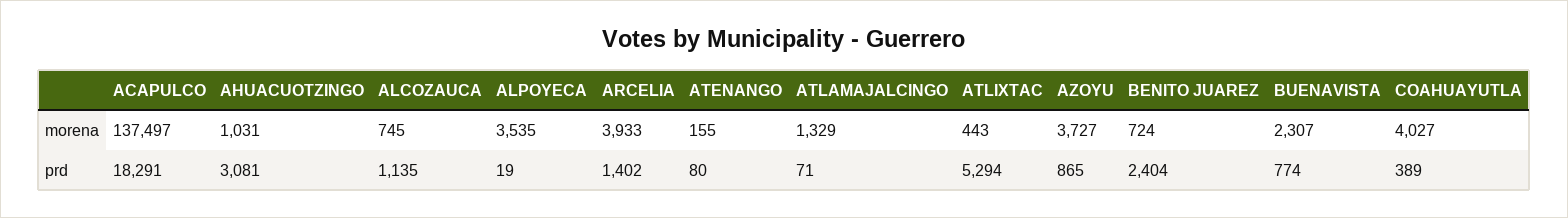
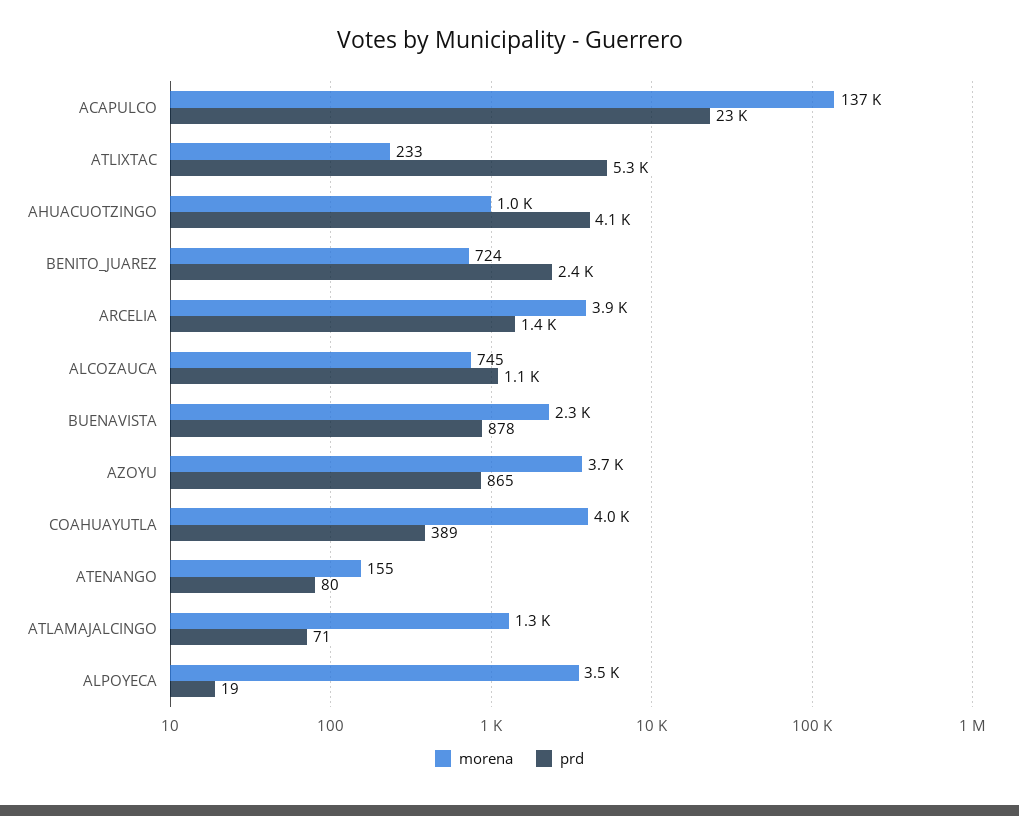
  {
    "morena": {
      "ACAPULCO": 137497,
      "AHUACUOTZINGO": 1031,
      "ALCOZAUCA": 745,
      "ALPOYECA": 3535,
      "ARCELIA": 3933,
      "ATENANGO": 155,
      "ATLAMAJALCINGO": 1329,
-     "ATLIXTAC": 443,
+     "ATLIXTAC": 233,
      "AZOYU": 3727,
      "BENITO JUAREZ": 724,
      "BUENAVISTA": 2307,
      "COAHUAYUTLA": 4027
    },
    "prd": {
-     "ACAPULCO": 18291,
+     "ACAPULCO": 23000,
-     "AHUACUOTZINGO": 3081,
+     "AHUACUOTZINGO": 4100,
      "ALCOZAUCA": 1135,
      "ALPOYECA": 19,
      "ARCELIA": 1402,
      "ATENANGO": 80,
      "ATLAMAJALCINGO": 71,
      "ATLIXTAC": 5294,
      "AZOYU": 865,
      "BENITO JUAREZ": 2404,
-     "BUENAVISTA": 774,
+     "BUENAVISTA": 878,
      "COAHUAYUTLA": 389
    }
  }

